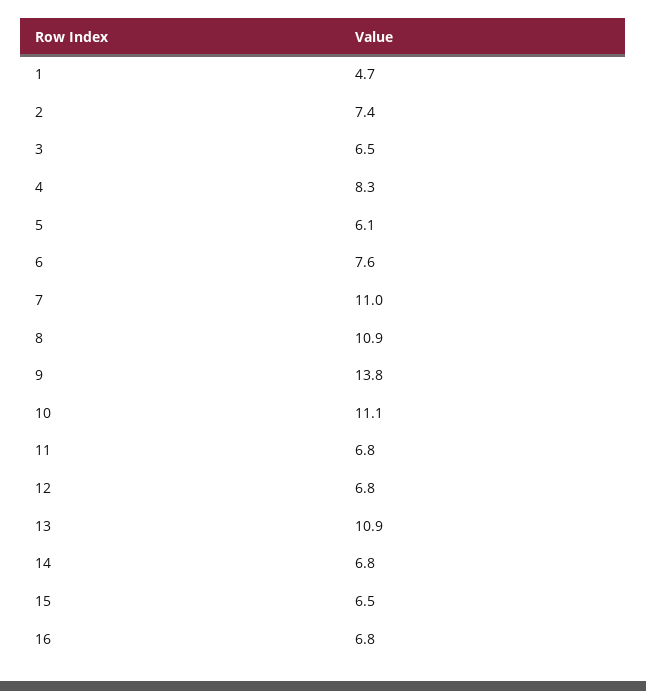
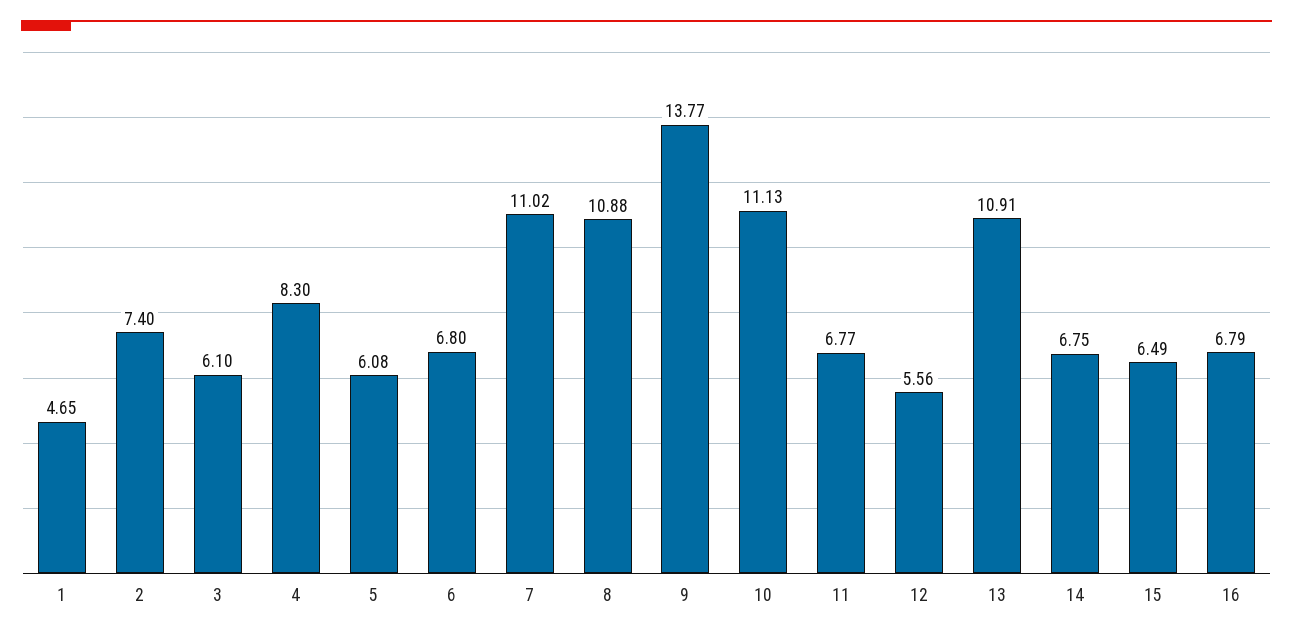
  {
    "1": 4.65,
    "2": 7.4,
-   "3": 6.5,
+   "3": 6.1,
    "4": 8.3,
    "5": 6.08,
-   "6": 7.6,
+   "6": 6.8,
    "7": 11.02,
    "8": 10.88,
    "9": 13.77,
    "10": 11.13,
    "11": 6.77,
-   "12": 6.8,
+   "12": 5.56,
    "13": 10.91,
    "14": 6.75,
    "15": 6.49,
    "16": 6.79
  }

